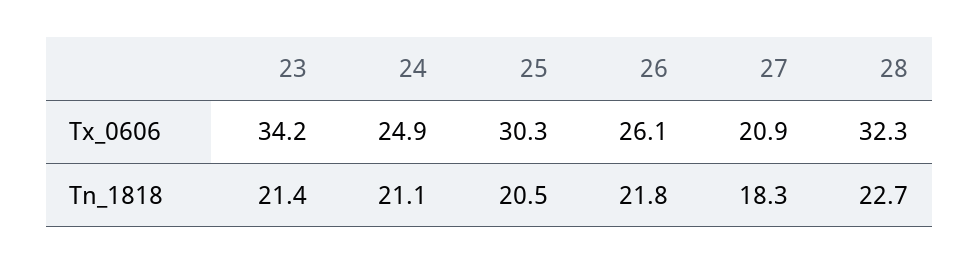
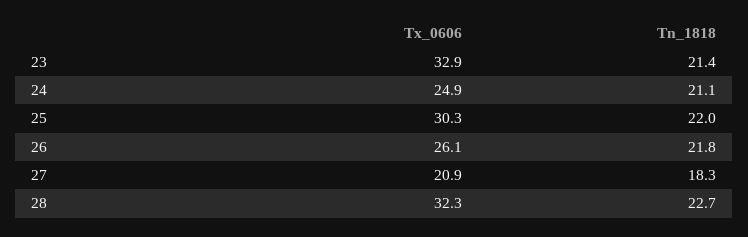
  {
    "23": {
-     "Tx_0606": 34.2,
+     "Tx_0606": 32.9,
      "Tn_1818": 21.4
    },
    "24": {
      "Tx_0606": 24.9,
      "Tn_1818": 21.1
    },
    "25": {
      "Tx_0606": 30.3,
-     "Tn_1818": 20.5
+     "Tn_1818": 22
    },
    "26": {
      "Tx_0606": 26.1,
      "Tn_1818": 21.8
    },
    "27": {
      "Tx_0606": 20.9,
      "Tn_1818": 18.3
    },
    "28": {
      "Tx_0606": 32.3,
      "Tn_1818": 22.7
    }
  }

